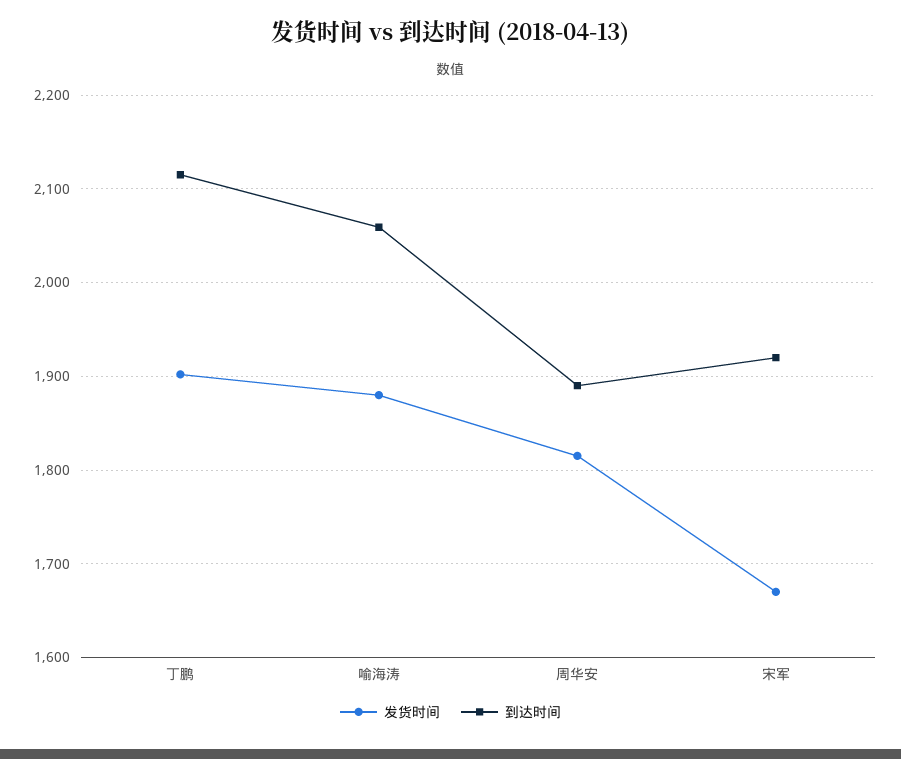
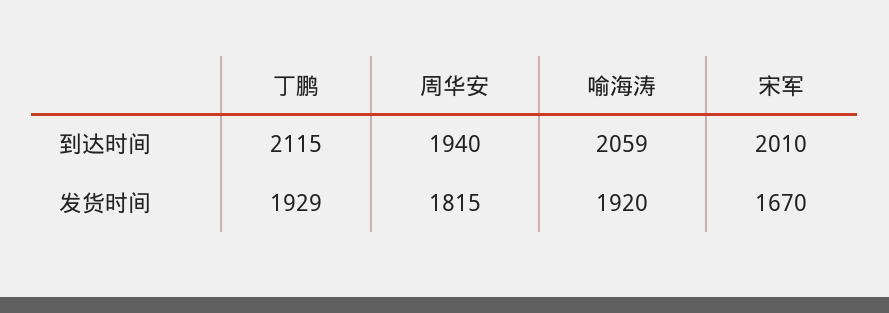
  {
    "发货时间": {
-     "丁鹏": 1900,
+     "丁鹏": 1929,
-     "喻海涛": 1880,
+     "喻海涛": 1920,
      "周华安": 1815,
      "宋军": 1670
    },
    "到达时间": {
      "丁鹏": 2115,
      "喻海涛": 2059,
-     "周华安": 1890,
+     "周华安": 1940,
-     "宋军": 1920
+     "宋军": 2010
    }
  }

